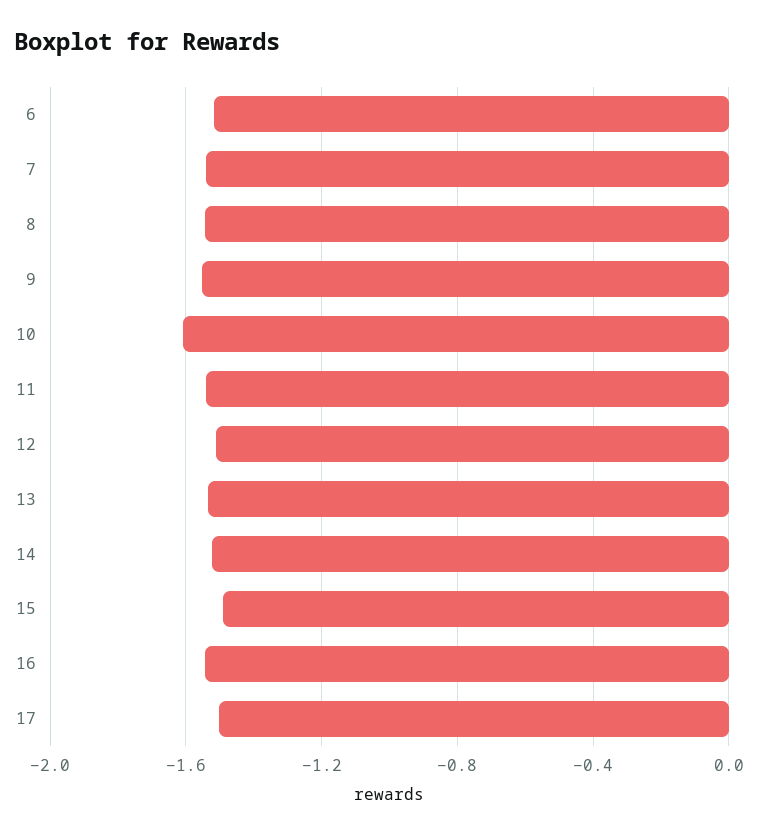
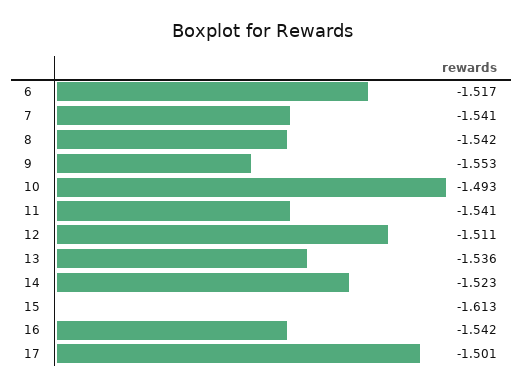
  {
    "6": -1.517,
    "7": -1.541,
    "8": -1.542,
    "9": -1.553,
-   "10": -1.6,
+   "10": -1.493,
    "11": -1.541,
    "12": -1.511,
    "13": -1.536,
    "14": -1.523,
-   "15": -1.5,
+   "15": -1.613,
    "16": -1.542,
    "17": -1.501
  }

